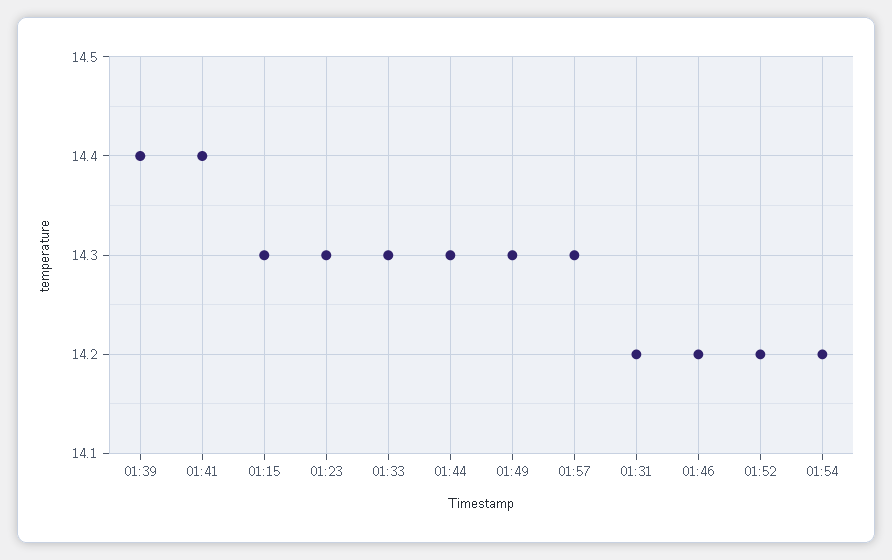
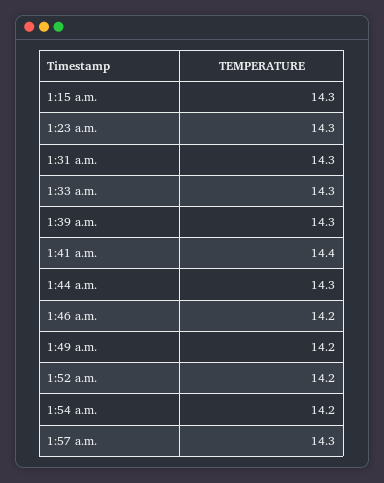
  {
-   "01:39": 14.4,
+   "01:39": 14.3,
    "01:41": 14.4,
    "01:15": 14.3,
    "01:23": 14.3,
    "01:33": 14.3,
    "01:44": 14.3,
-   "01:49": 14.3,
+   "01:49": 14.2,
    "01:57": 14.3,
-   "01:31": 14.2,
+   "01:31": 14.3,
    "01:46": 14.2,
    "01:52": 14.2,
    "01:54": 14.2
  }

